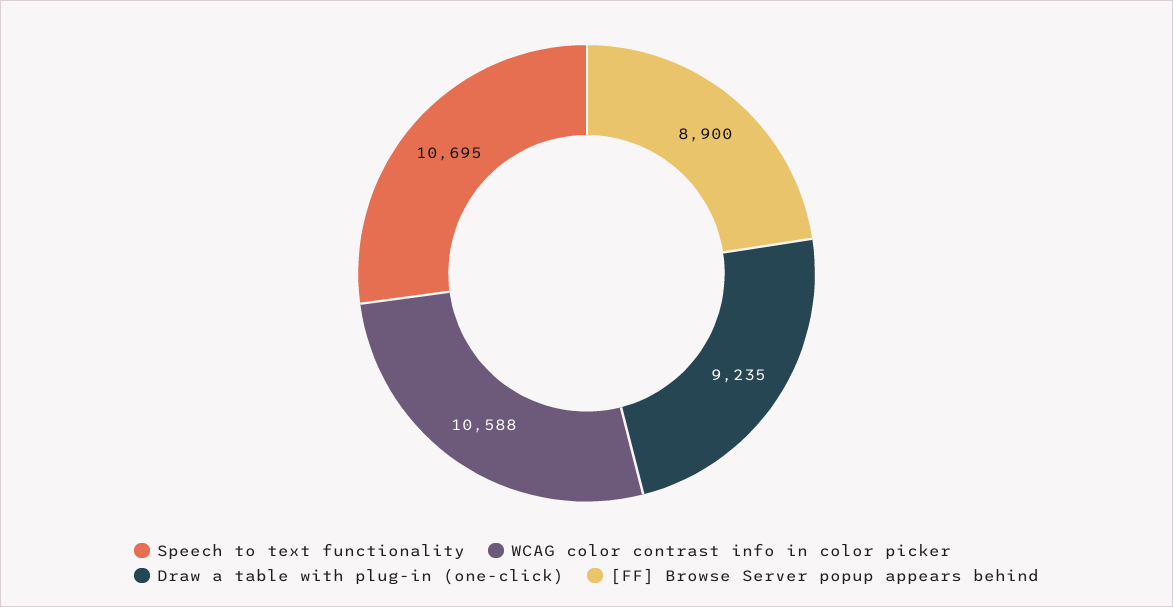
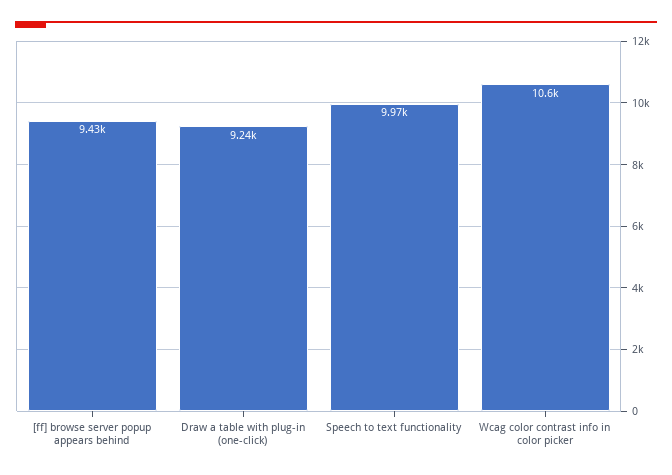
  {
-   "Speech to text functionality": 10695,
+   "Speech to text functionality": 9970,
    "WCAG color contrast info in color picker": 10588,
    "Draw a table with plug-in (one-click)": 9235,
-   "[FF] Browse Server popup appears behind": 8900
+   "[FF] Browse Server popup appears behind": 9430
  }

